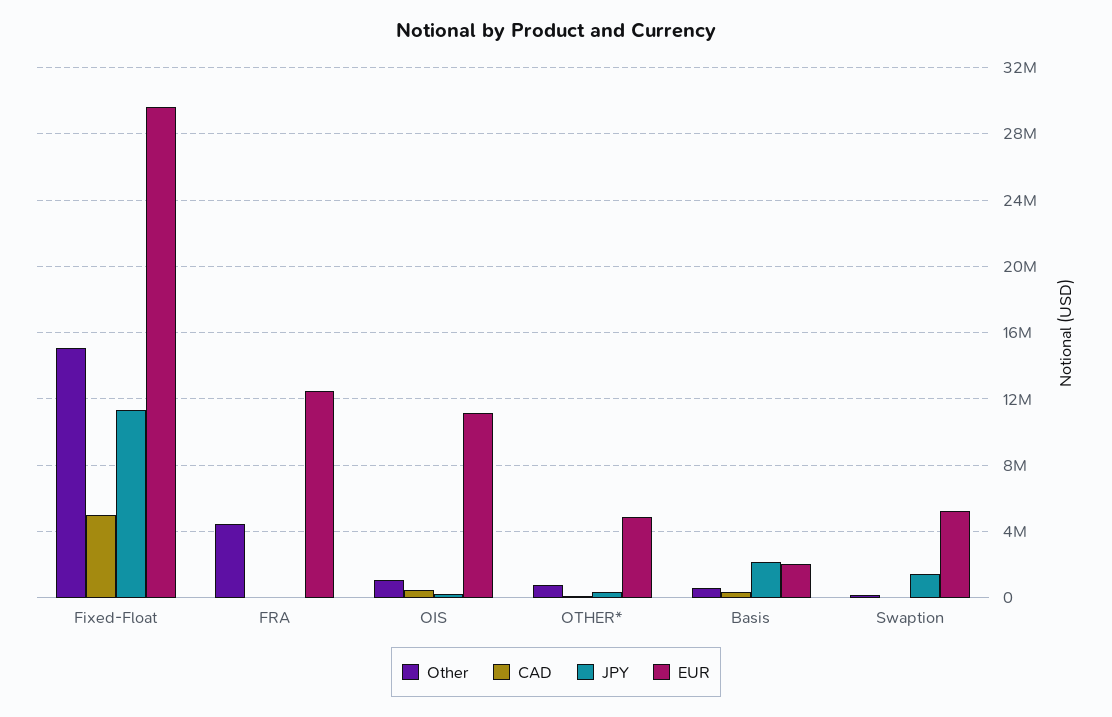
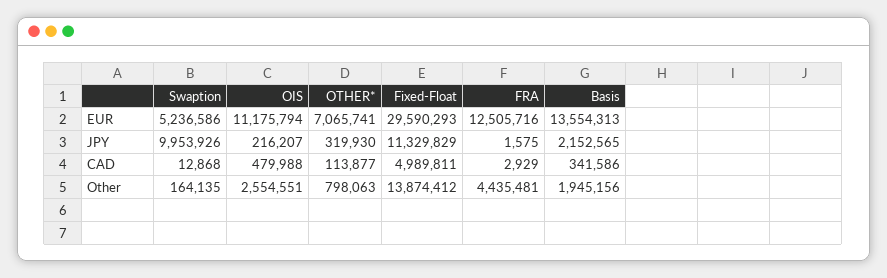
  {
    "Other": {
-     "Fixed-Float": 15000000,
+     "Fixed-Float": 13874412,
      "FRA": 4435481,
-     "OIS": 1000000,
+     "OIS": 2554551,
      "OTHER*": 798063,
-     "Basis": 500000,
+     "Basis": 1945156,
      "Swaption": 164135
    },
    "CAD": {
      "Fixed-Float": 4989811,
      "FRA": 2929,
      "OIS": 479988,
      "OTHER*": 113877,
      "Basis": 341586,
      "Swaption": 12868
    },
    "JPY": {
      "Fixed-Float": 11329829,
      "FRA": 1575,
      "OIS": 216207,
      "OTHER*": 319930,
      "Basis": 2152565,
-     "Swaption": 1500000
+     "Swaption": 9953926
    },
    "EUR": {
      "Fixed-Float": 29590293,
      "FRA": 12505716,
      "OIS": 11175794,
-     "OTHER*": 5000000,
+     "OTHER*": 7065741,
-     "Basis": 2000000,
+     "Basis": 13554313,
      "Swaption": 5236586
    }
  }

